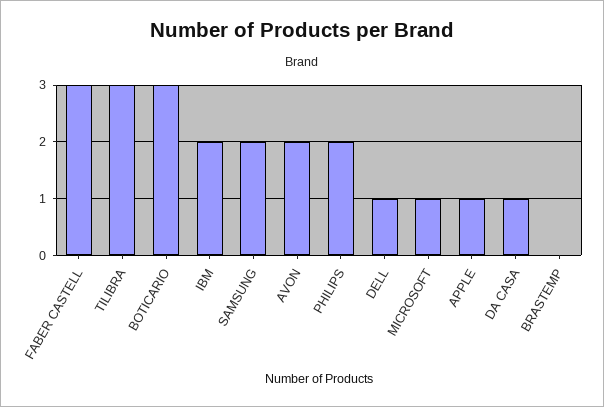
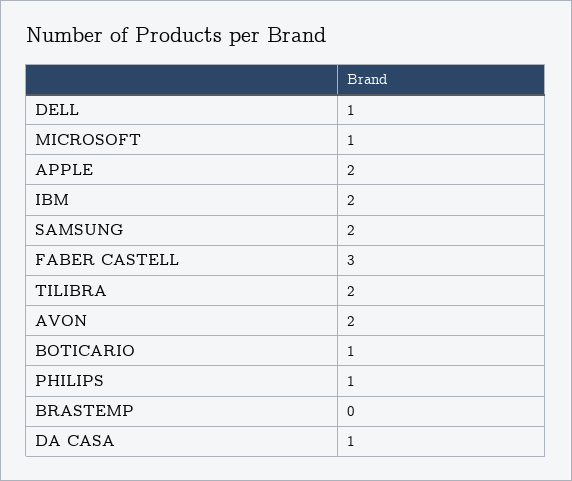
  {
    "FABER CASTELL": 3,
-   "TILIBRA": 3,
+   "TILIBRA": 2,
-   "BOTICARIO": 3,
+   "BOTICARIO": 1,
    "IBM": 2,
    "SAMSUNG": 2,
    "AVON": 2,
-   "PHILIPS": 2,
+   "PHILIPS": 1,
    "DELL": 1,
    "MICROSOFT": 1,
-   "APPLE": 1,
+   "APPLE": 2,
    "DA CASA": 1,
    "BRASTEMP": 0
  }

